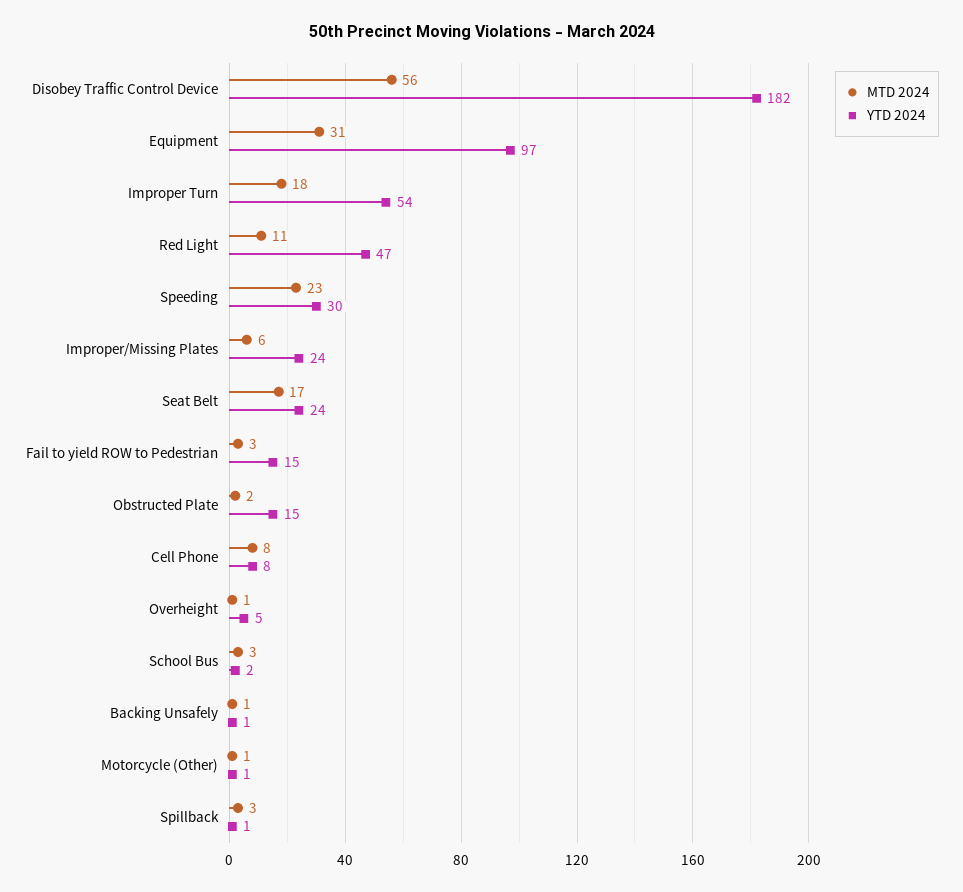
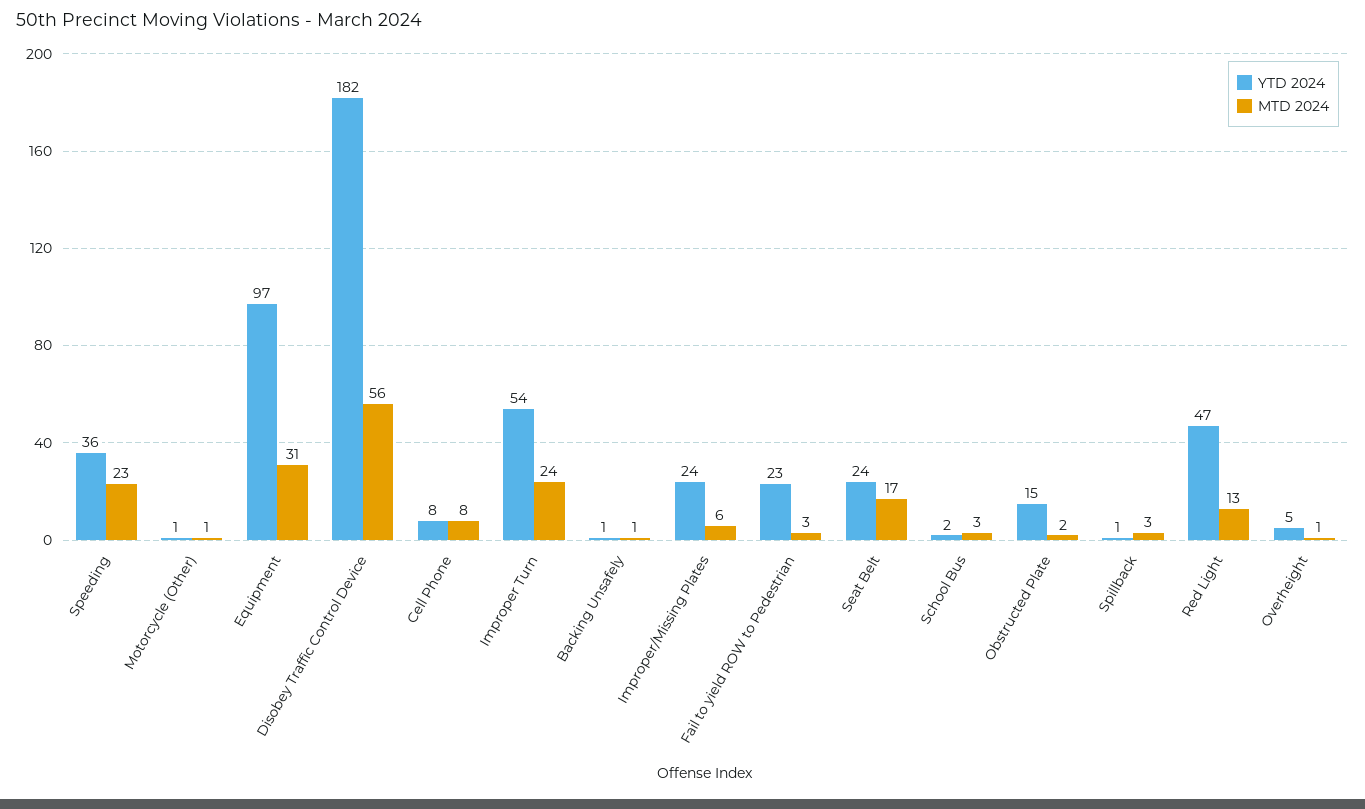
  {
    "MTD 2024": {
      "Disobey Traffic Control Device": 56,
      "Equipment": 31,
-     "Improper Turn": 18,
+     "Improper Turn": 24,
-     "Red Light": 11,
+     "Red Light": 13,
      "Speeding": 23,
      "Improper/Missing Plates": 6,
      "Seat Belt": 17,
      "Fail to yield ROW to Pedestrian": 3,
      "Obstructed Plate": 2,
      "Cell Phone": 8,
      "Overheight": 1,
      "School Bus": 3,
      "Backing Unsafely": 1,
      "Motorcycle (Other)": 1,
      "Spillback": 3
    },
    "YTD 2024": {
      "Disobey Traffic Control Device": 182,
      "Equipment": 97,
      "Improper Turn": 54,
      "Red Light": 47,
-     "Speeding": 30,
+     "Speeding": 36,
      "Improper/Missing Plates": 24,
      "Seat Belt": 24,
-     "Fail to yield ROW to Pedestrian": 15,
+     "Fail to yield ROW to Pedestrian": 23,
      "Obstructed Plate": 15,
      "Cell Phone": 8,
      "Overheight": 5,
      "School Bus": 2,
      "Backing Unsafely": 1,
      "Motorcycle (Other)": 1,
      "Spillback": 1
    }
  }

